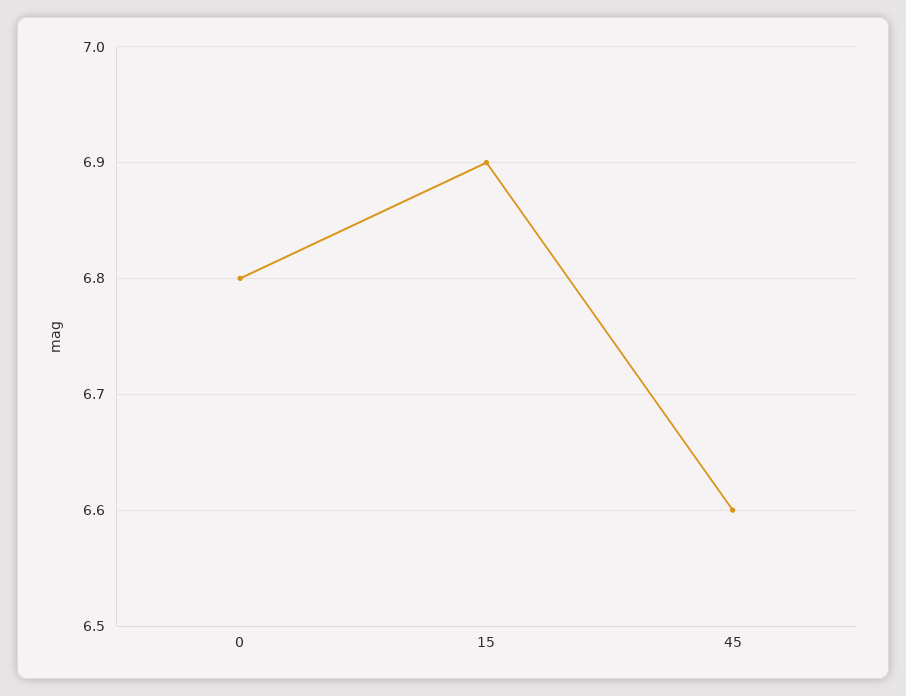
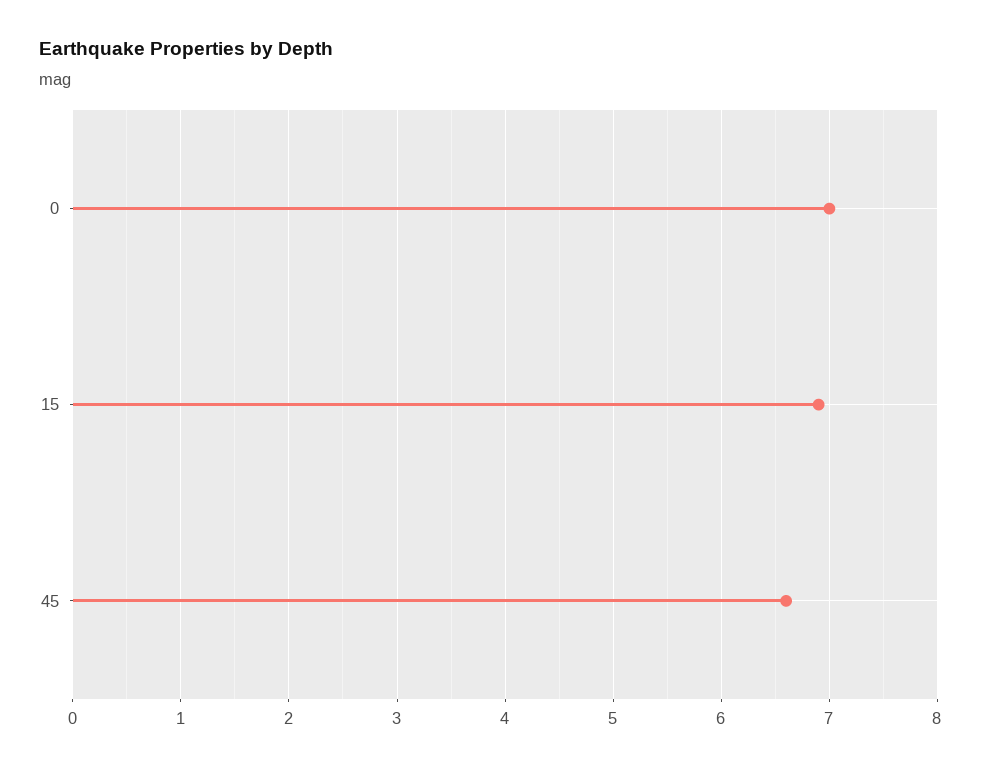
  {
-   "0": 6.8,
+   "0": 7,
    "15": 6.9,
    "45": 6.6
  }

